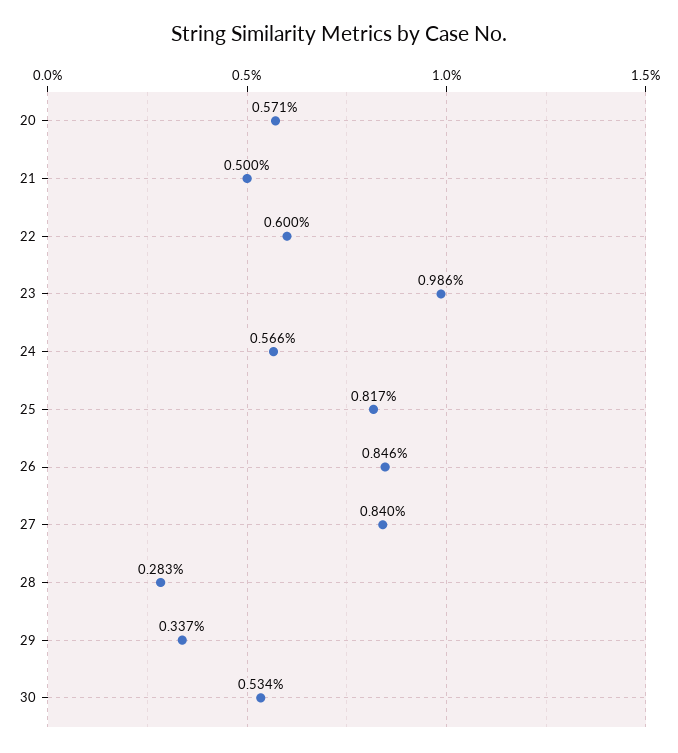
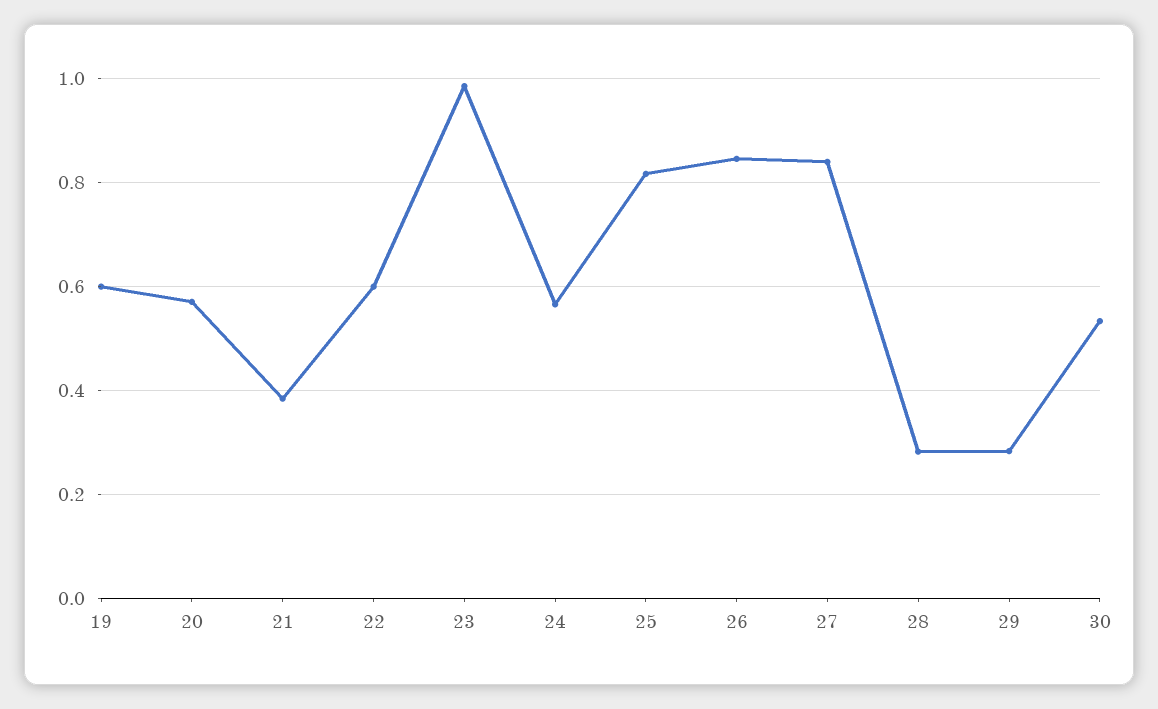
  {
    "20": 0.571,
-   "21": 0.5,
+   "21": 0.38,
    "22": 0.6,
    "23": 0.986,
    "24": 0.566,
    "25": 0.817,
    "26": 0.846,
    "27": 0.84,
    "28": 0.283,
-   "29": 0.337,
+   "29": 0.28,
-   "30": 0.534
+   "30": 0.534,
+   "19": 0.6
  }

